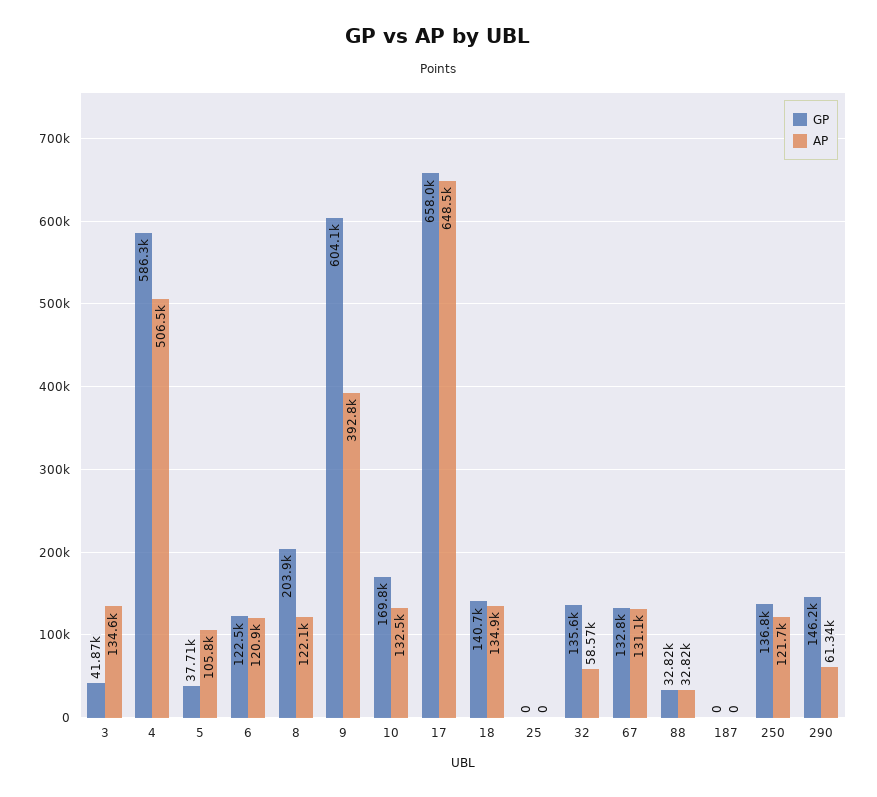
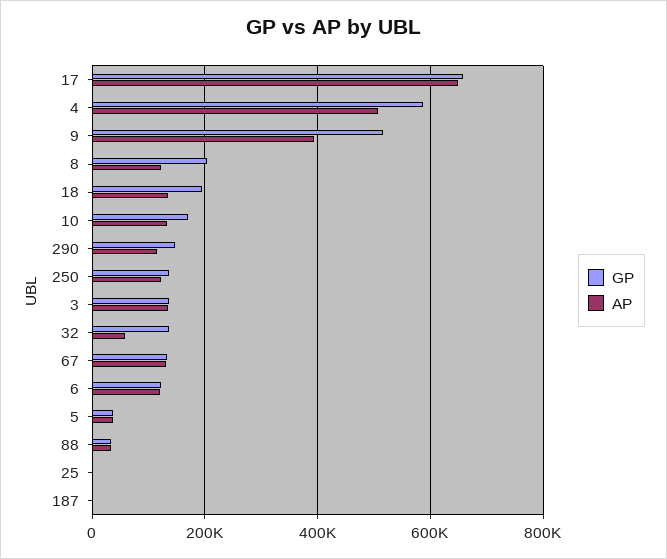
  {
    "GP": {
-     "3": 41870,
+     "3": 140000,
      "4": 586300,
      "5": 37710,
      "6": 122500,
      "8": 203900,
-     "9": 604100,
+     "9": 520000,
      "10": 169800,
      "17": 658000,
-     "18": 140700,
+     "18": 200000,
      "25": 0,
      "32": 135600,
      "67": 132800,
      "88": 32820,
      "187": 0,
      "250": 136800,
      "290": 146200
    },
    "AP": {
      "3": 134600,
      "4": 506500,
-     "5": 105800,
+     "5": 40000,
      "6": 120900,
      "8": 122100,
      "9": 392800,
      "10": 132500,
      "17": 648500,
      "18": 134900,
      "25": 0,
      "32": 58570,
      "67": 131100,
      "88": 32820,
      "187": 0,
      "250": 121700,
-     "290": 61340
+     "290": 120000
    }
  }

